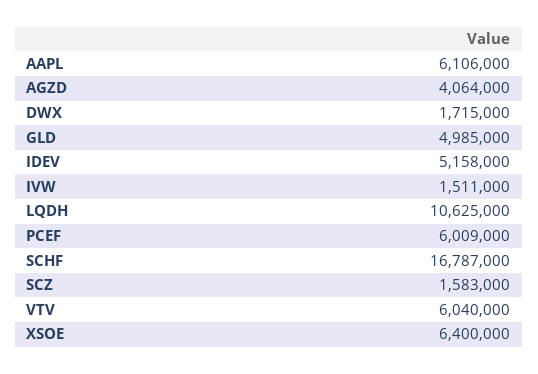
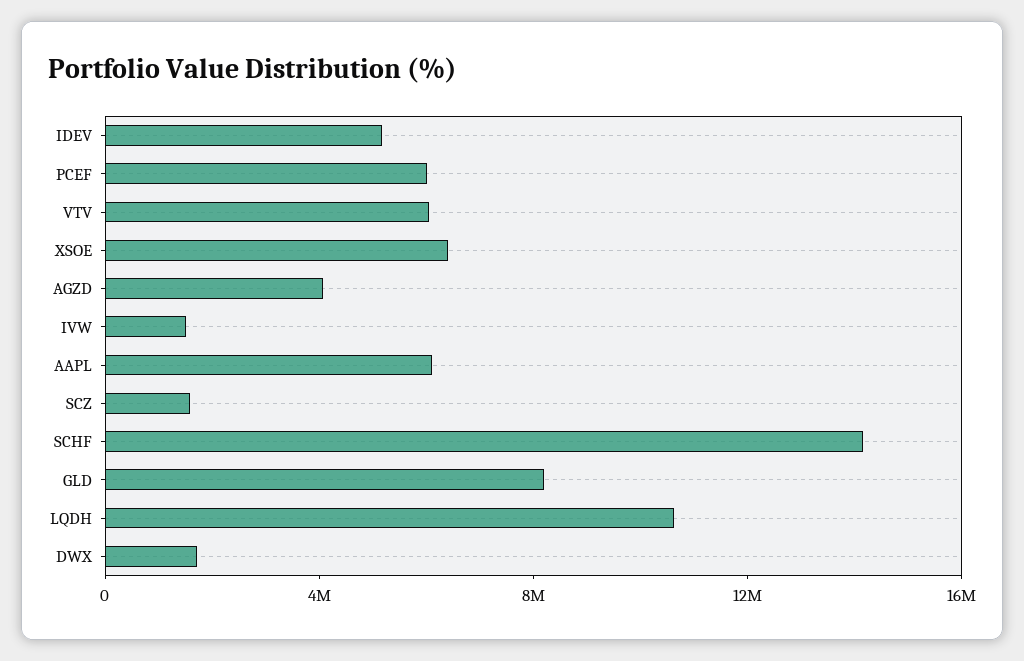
  {
    "AAPL": 6106000,
    "AGZD": 4064000,
    "DWX": 1715000,
-   "GLD": 4985000,
+   "GLD": 8000000,
    "IDEV": 5158000,
    "IVW": 1511000,
    "LQDH": 10625000,
    "PCEF": 6009000,
-   "SCHF": 16787000,
+   "SCHF": 14000000,
    "SCZ": 1583000,
    "VTV": 6040000,
    "XSOE": 6400000
  }

